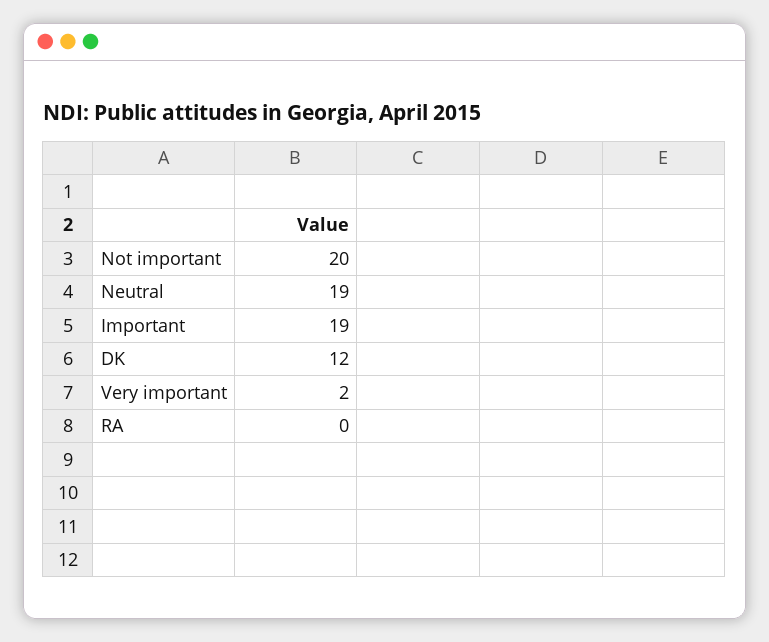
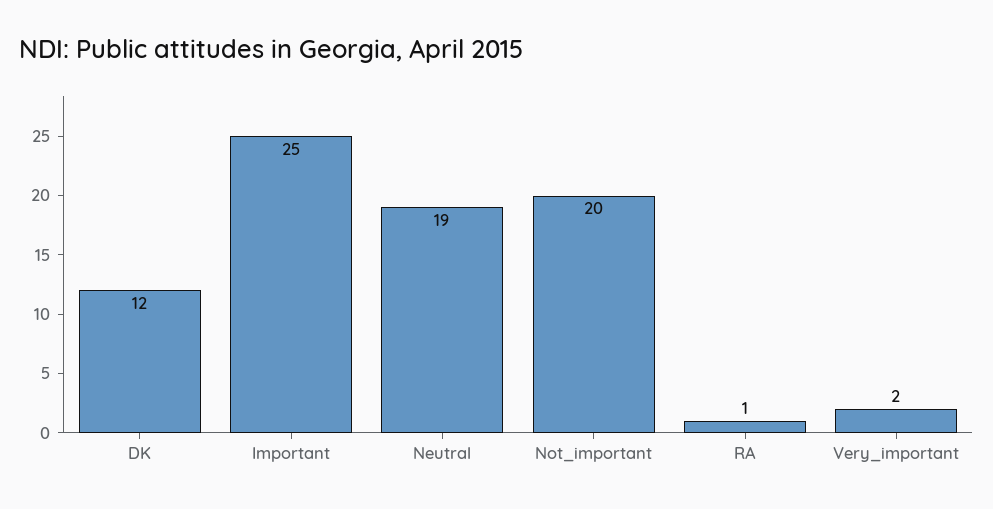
  {
    "Not important": 20,
    "Neutral": 19,
-   "Important": 19,
+   "Important": 25,
    "DK": 12,
    "Very important": 2,
-   "RA": 0
+   "RA": 1
  }

